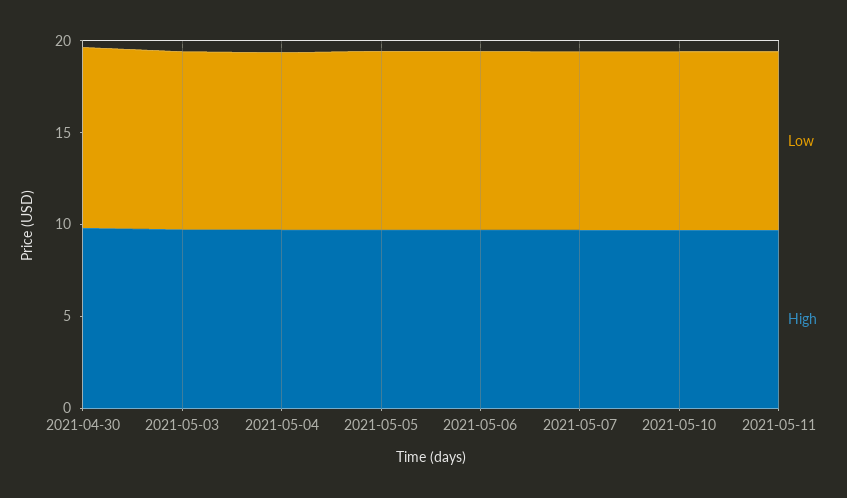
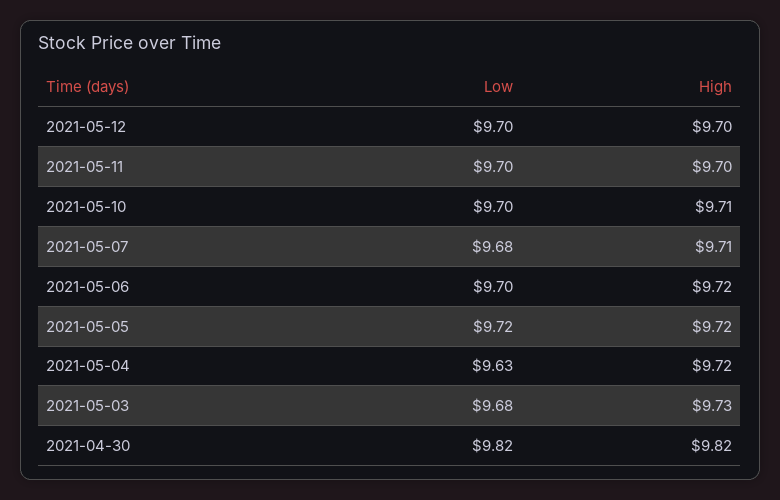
  {
    "Low": {
      "2021-04-30": 9.82,
      "2021-05-03": 9.68,
      "2021-05-04": 9.63,
      "2021-05-05": 9.72,
      "2021-05-06": 9.7,
      "2021-05-07": 9.68,
      "2021-05-10": 9.7,
-     "2021-05-11": 9.7
+     "2021-05-11": 9.7,
+     "2021-05-12": 9.7
    },
    "High": {
      "2021-04-30": 9.82,
      "2021-05-03": 9.73,
      "2021-05-04": 9.72,
      "2021-05-05": 9.72,
      "2021-05-06": 9.72,
      "2021-05-07": 9.71,
      "2021-05-10": 9.71,
-     "2021-05-11": 9.7
+     "2021-05-11": 9.7,
+     "2021-05-12": 9.7
    }
  }

